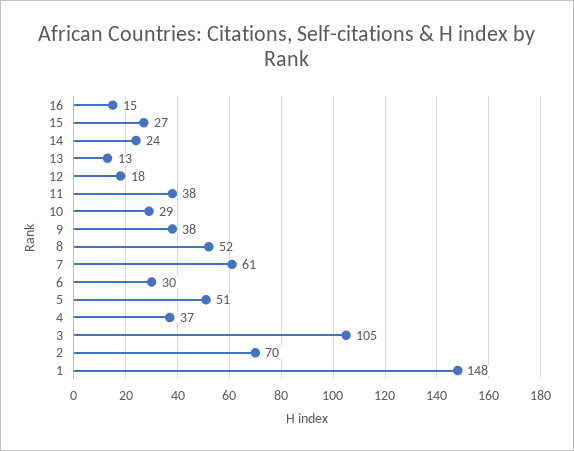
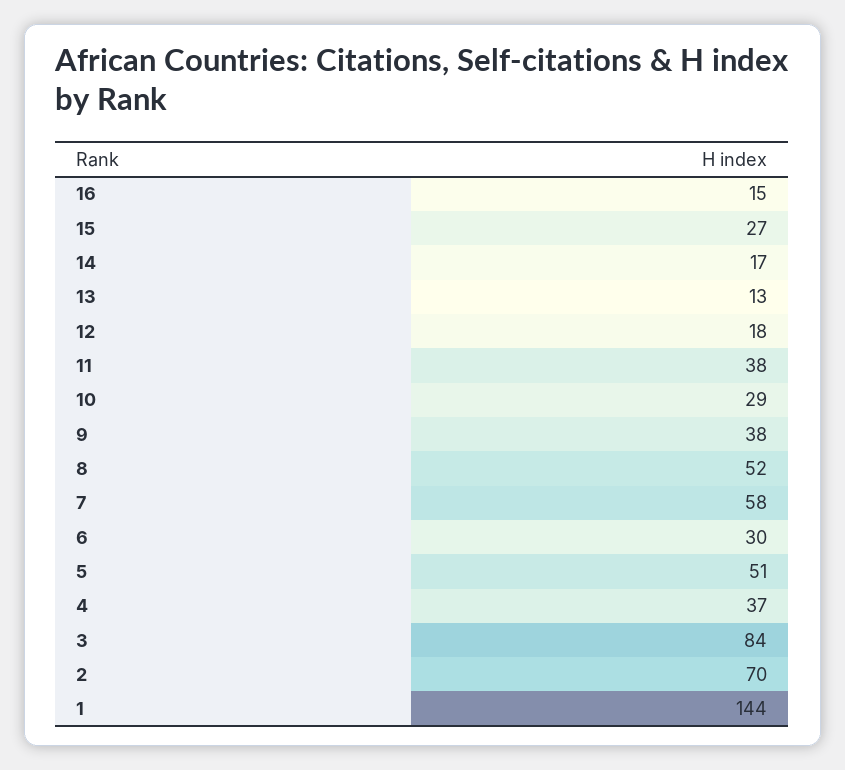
  {
    "16": 15,
    "15": 27,
-   "14": 24,
+   "14": 17,
    "13": 13,
    "12": 18,
    "11": 38,
    "10": 29,
    "9": 38,
    "8": 52,
-   "7": 61,
+   "7": 58,
    "6": 30,
    "5": 51,
    "4": 37,
-   "3": 105,
+   "3": 84,
    "2": 70,
-   "1": 148
+   "1": 144
  }

